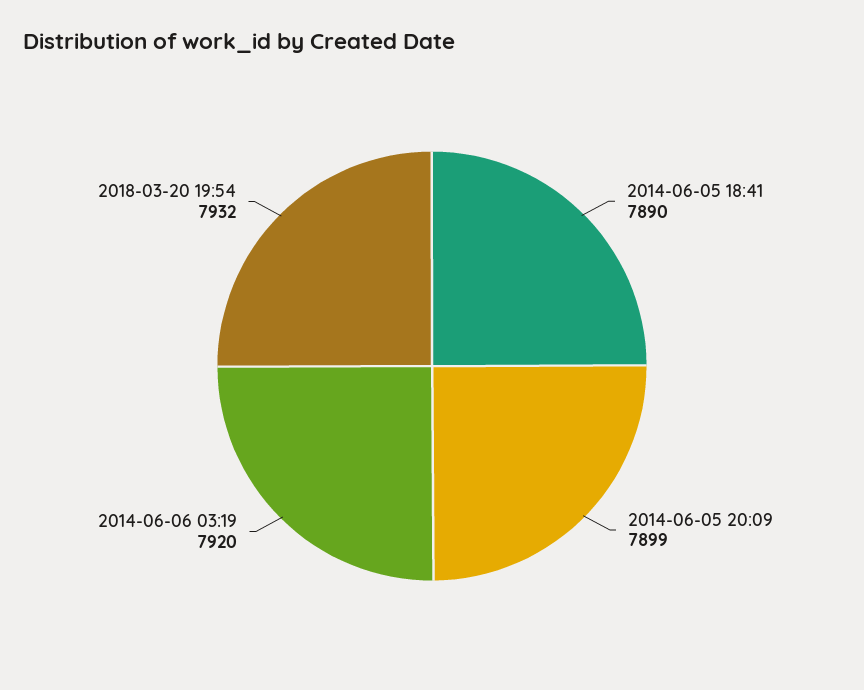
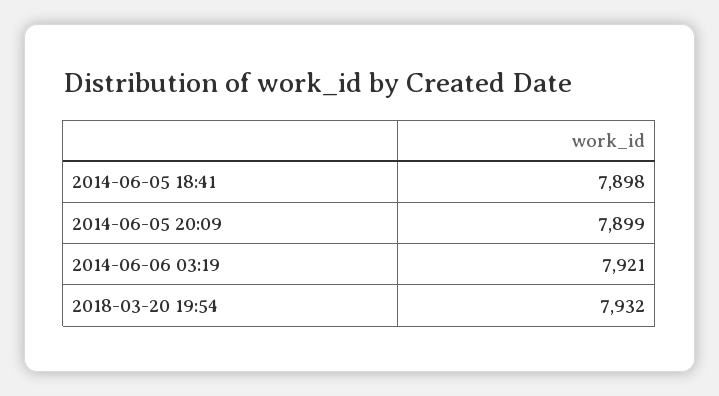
  {
-   "2014-06-05 18:41": 7890,
+   "2014-06-05 18:41": 7898,
    "2014-06-05 20:09": 7899,
-   "2014-06-06 03:19": 7920,
+   "2014-06-06 03:19": 7921,
    "2018-03-20 19:54": 7932
  }

